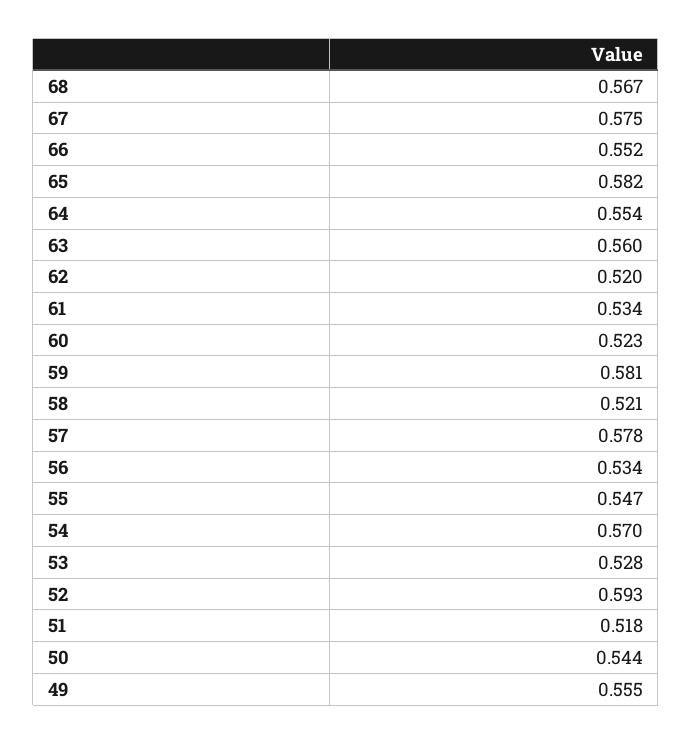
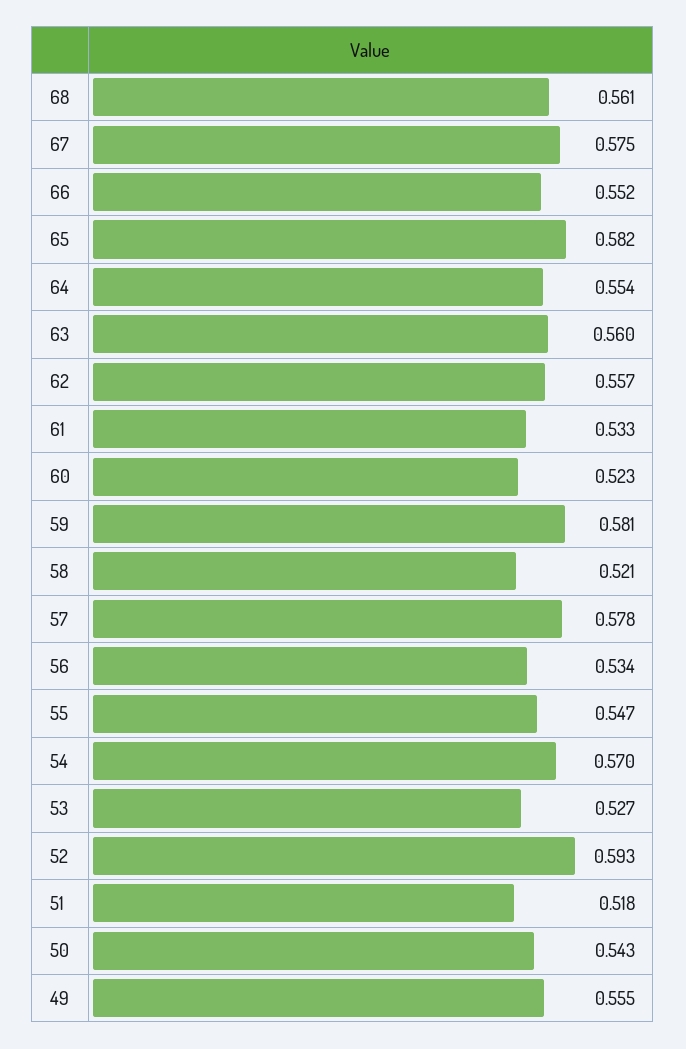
  {
-   "68": 0.567,
+   "68": 0.561,
    "67": 0.575,
    "66": 0.552,
    "65": 0.582,
    "64": 0.554,
    "63": 0.56,
-   "62": 0.52,
+   "62": 0.557,
-   "61": 0.534,
+   "61": 0.533,
    "60": 0.523,
    "59": 0.581,
    "58": 0.521,
    "57": 0.578,
    "56": 0.534,
    "55": 0.547,
    "54": 0.57,
-   "53": 0.528,
+   "53": 0.527,
    "52": 0.593,
    "51": 0.518,
-   "50": 0.544,
+   "50": 0.543,
    "49": 0.555
  }

